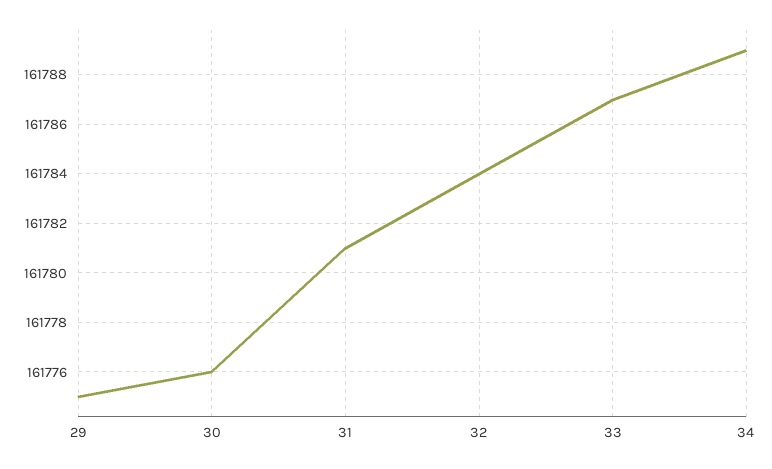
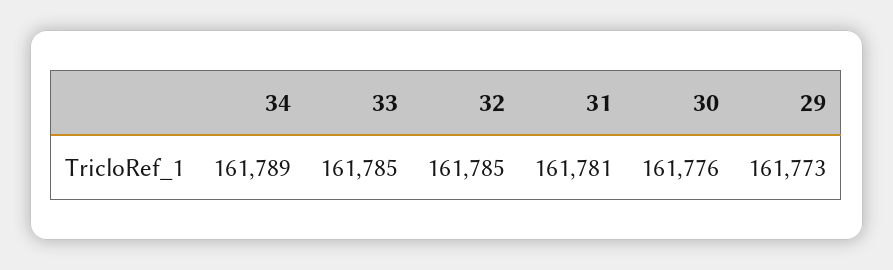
  {
-   "29": 161775,
+   "29": 161773,
    "30": 161776,
    "31": 161781,
-   "32": 161784,
+   "32": 161785,
-   "33": 161787,
+   "33": 161785,
    "34": 161789
  }

